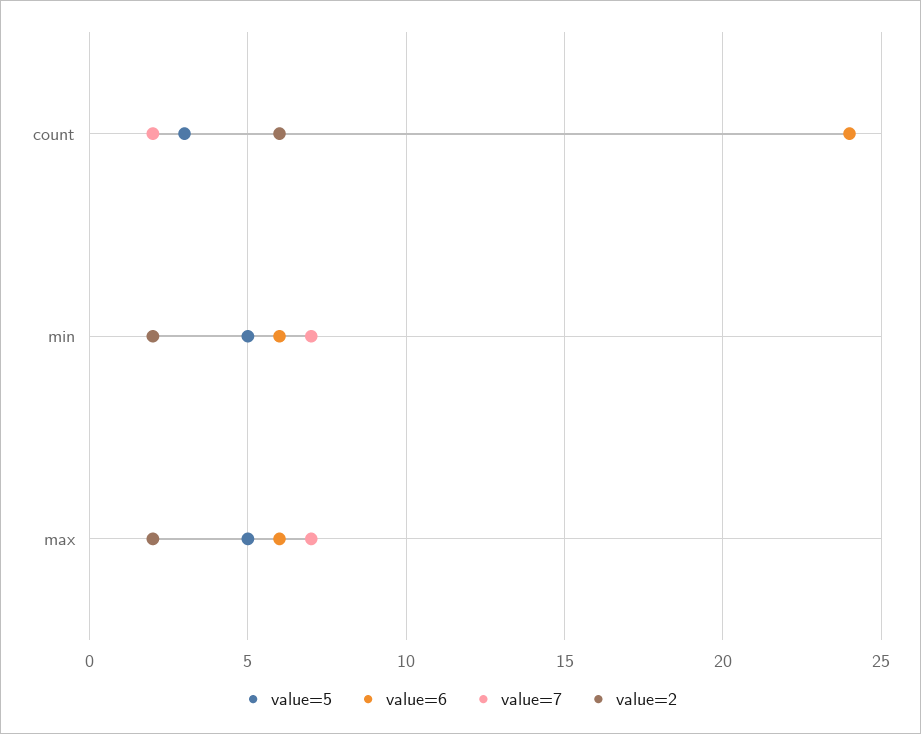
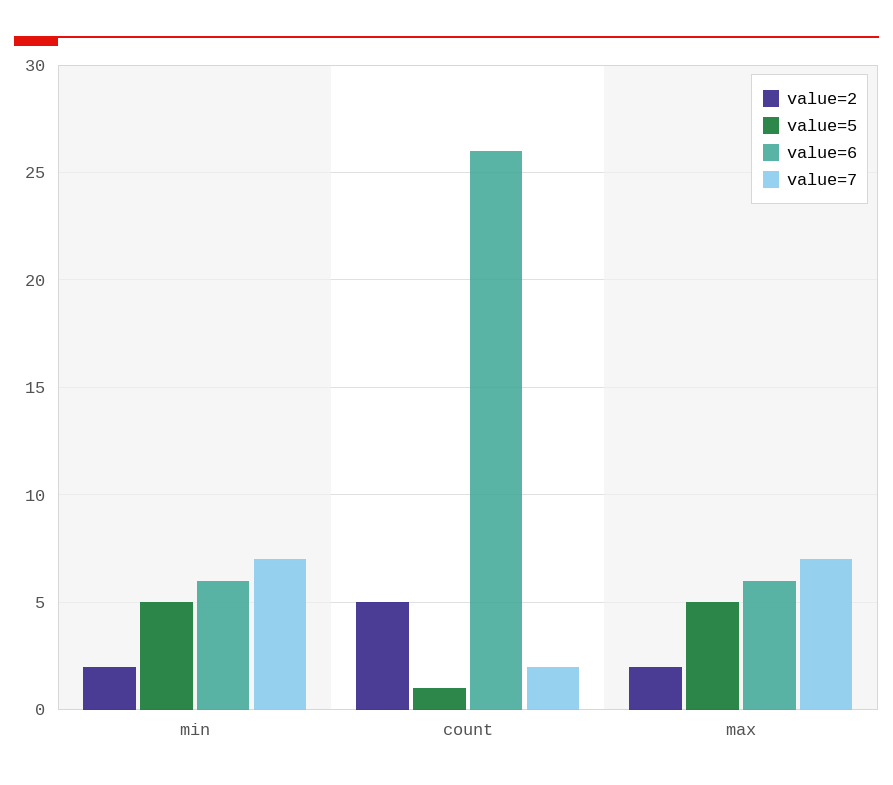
  {
    "value=5": {
-     "count": 3,
+     "count": 1,
      "min": 5,
      "max": 5
    },
    "value=6": {
-     "count": 24,
+     "count": 26,
      "min": 6,
      "max": 6
    },
    "value=7": {
      "count": 2,
      "min": 7,
      "max": 7
    },
    "value=2": {
-     "count": 6,
+     "count": 5,
      "min": 2,
      "max": 2
    }
  }

